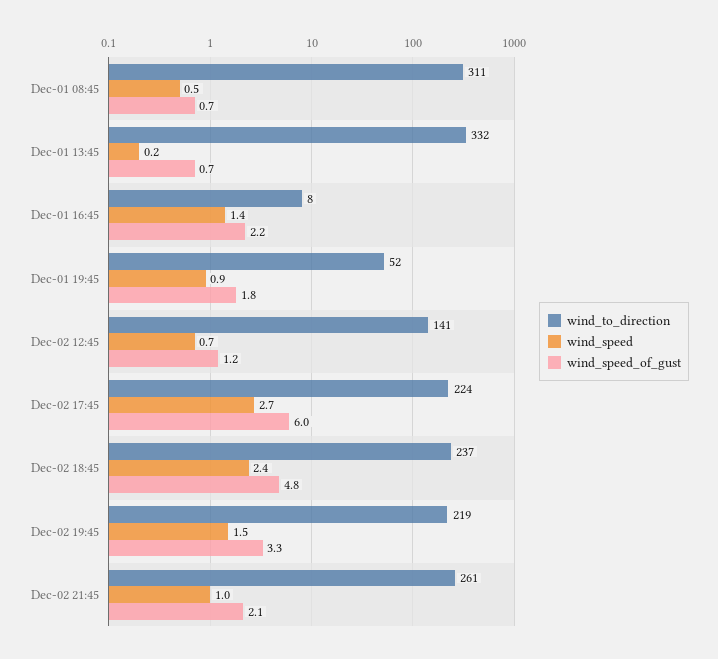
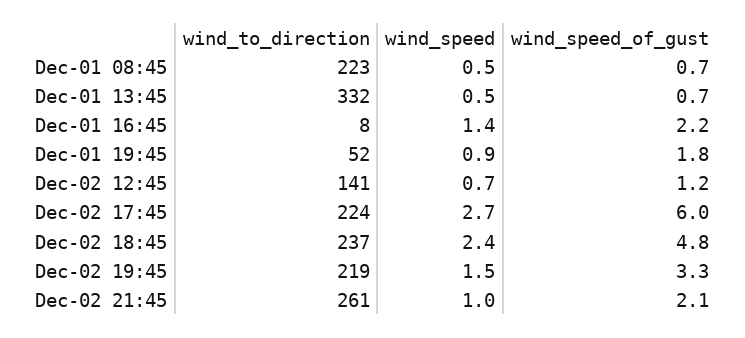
  {
    "wind_to_direction": {
-     "Dec-01 08:45": 311,
+     "Dec-01 08:45": 223,
      "Dec-01 13:45": 332,
      "Dec-01 16:45": 8,
      "Dec-01 19:45": 52,
      "Dec-02 12:45": 141,
      "Dec-02 17:45": 224,
      "Dec-02 18:45": 237,
      "Dec-02 19:45": 219,
      "Dec-02 21:45": 261
    },
    "wind_speed": {
      "Dec-01 08:45": 0.5,
-     "Dec-01 13:45": 0.2,
+     "Dec-01 13:45": 0.5,
      "Dec-01 16:45": 1.4,
      "Dec-01 19:45": 0.9,
      "Dec-02 12:45": 0.7,
      "Dec-02 17:45": 2.7,
      "Dec-02 18:45": 2.4,
      "Dec-02 19:45": 1.5,
      "Dec-02 21:45": 1
    },
    "wind_speed_of_gust": {
      "Dec-01 08:45": 0.7,
      "Dec-01 13:45": 0.7,
      "Dec-01 16:45": 2.2,
      "Dec-01 19:45": 1.8,
      "Dec-02 12:45": 1.2,
      "Dec-02 17:45": 6,
      "Dec-02 18:45": 4.8,
      "Dec-02 19:45": 3.3,
      "Dec-02 21:45": 2.1
    }
  }

